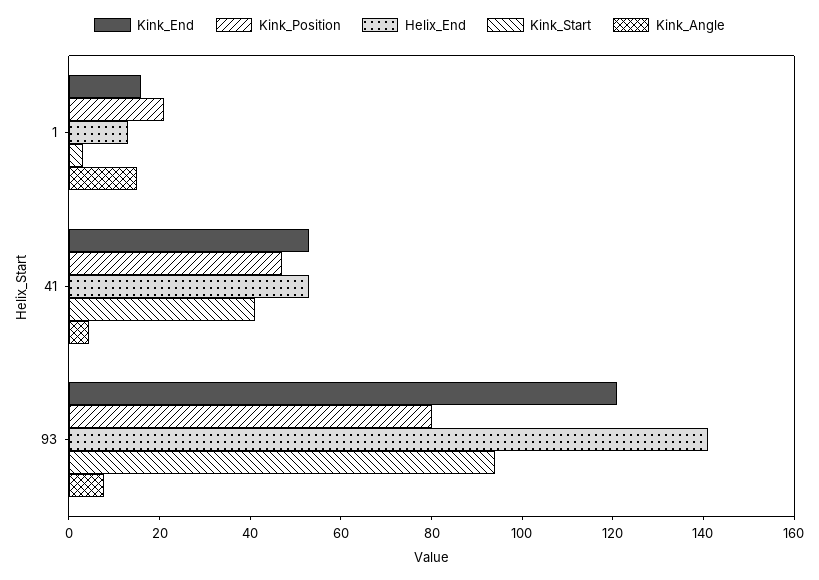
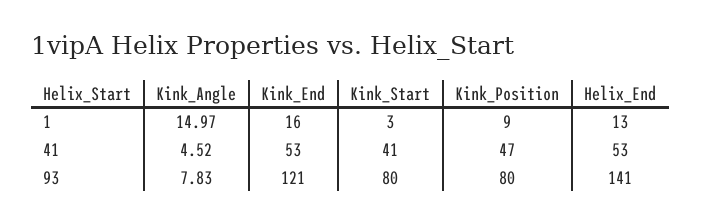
  {
    "Kink_End": {
      "1": 16,
      "41": 53,
      "93": 121
    },
    "Kink_Position": {
-     "1": 20,
+     "1": 9,
      "41": 47,
      "93": 80
    },
    "Helix_End": {
      "1": 13,
      "41": 53,
      "93": 141
    },
    "Kink_Start": {
      "1": 3,
      "41": 41,
-     "93": 95
+     "93": 80
    },
    "Kink_Angle": {
      "1": 14.97,
      "41": 4.52,
      "93": 7.83
    }
  }

